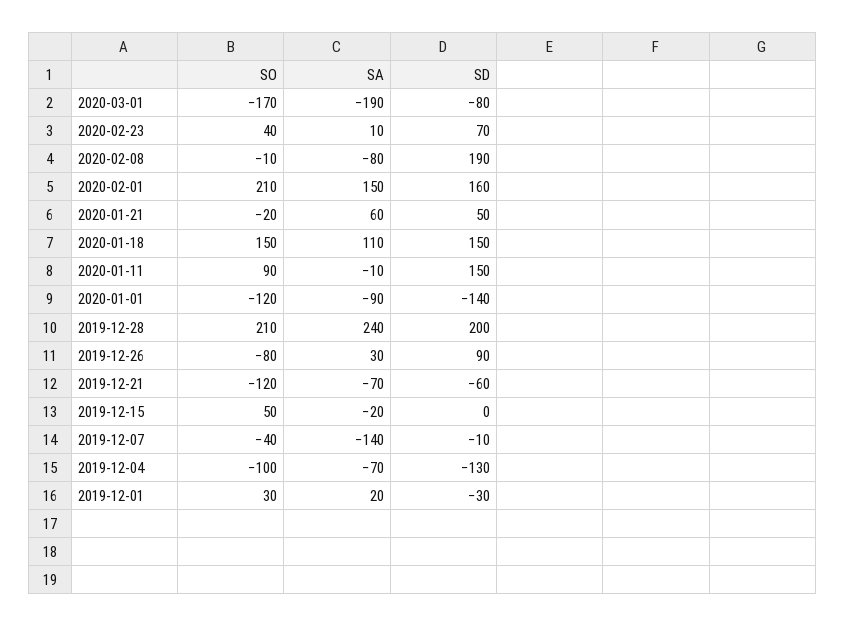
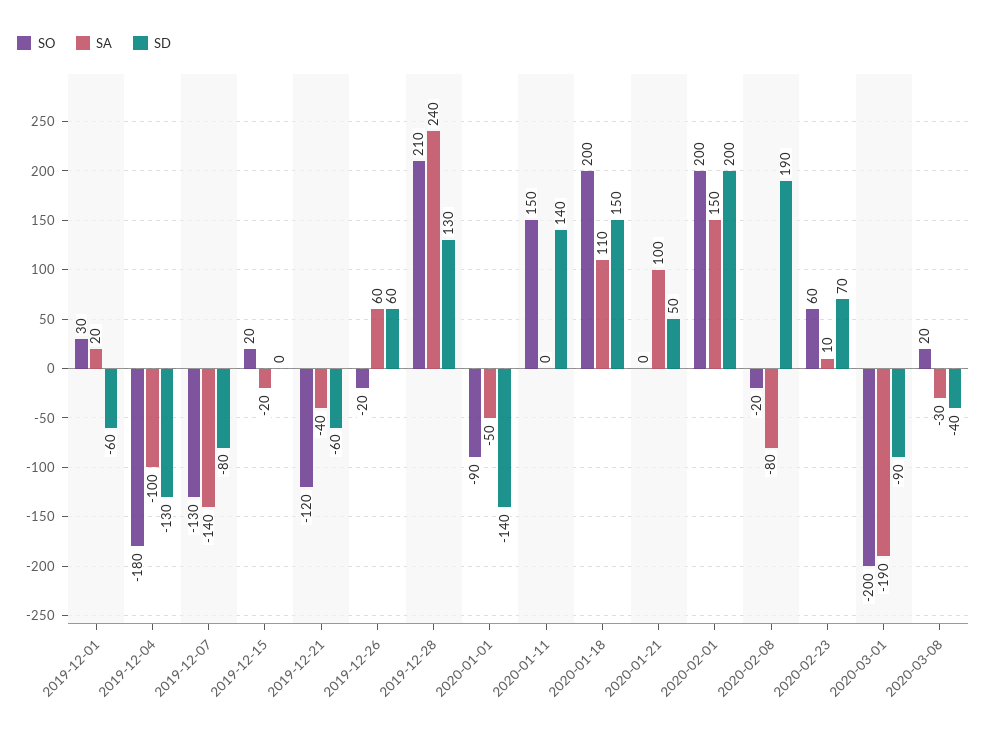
  {
    "SO": {
-     "2020-03-01": -170,
+     "2020-03-01": -200,
-     "2020-02-23": 40,
+     "2020-02-23": 60,
-     "2020-02-08": -10,
+     "2020-02-08": -20,
-     "2020-02-01": 210,
+     "2020-02-01": 200,
-     "2020-01-21": -20,
+     "2020-01-21": 0,
-     "2020-01-18": 150,
+     "2020-01-18": 200,
-     "2020-01-11": 90,
+     "2020-01-11": 150,
-     "2020-01-01": -120,
+     "2020-01-01": -90,
      "2019-12-28": 210,
-     "2019-12-26": -80,
+     "2019-12-26": -20,
      "2019-12-21": -120,
-     "2019-12-15": 50,
+     "2019-12-15": 20,
-     "2019-12-07": -40,
+     "2019-12-07": -130,
-     "2019-12-04": -100,
+     "2019-12-04": -180,
-     "2019-12-01": 30
+     "2019-12-01": 30,
+     "2020-03-08": 20
    },
    "SA": {
      "2020-03-01": -190,
      "2020-02-23": 10,
      "2020-02-08": -80,
      "2020-02-01": 150,
-     "2020-01-21": 60,
+     "2020-01-21": 100,
      "2020-01-18": 110,
-     "2020-01-11": -10,
+     "2020-01-11": 0,
-     "2020-01-01": -90,
+     "2020-01-01": -50,
      "2019-12-28": 240,
-     "2019-12-26": 30,
+     "2019-12-26": 60,
-     "2019-12-21": -70,
+     "2019-12-21": -40,
      "2019-12-15": -20,
      "2019-12-07": -140,
-     "2019-12-04": -70,
+     "2019-12-04": -100,
-     "2019-12-01": 20
+     "2019-12-01": 20,
+     "2020-03-08": -30
    },
    "SD": {
-     "2020-03-01": -80,
+     "2020-03-01": -90,
      "2020-02-23": 70,
      "2020-02-08": 190,
-     "2020-02-01": 160,
+     "2020-02-01": 200,
      "2020-01-21": 50,
      "2020-01-18": 150,
-     "2020-01-11": 150,
+     "2020-01-11": 140,
      "2020-01-01": -140,
-     "2019-12-28": 200,
+     "2019-12-28": 130,
-     "2019-12-26": 90,
+     "2019-12-26": 60,
      "2019-12-21": -60,
      "2019-12-15": 0,
-     "2019-12-07": -10,
+     "2019-12-07": -80,
      "2019-12-04": -130,
-     "2019-12-01": -30
+     "2019-12-01": -60,
+     "2020-03-08": -40
    }
  }

